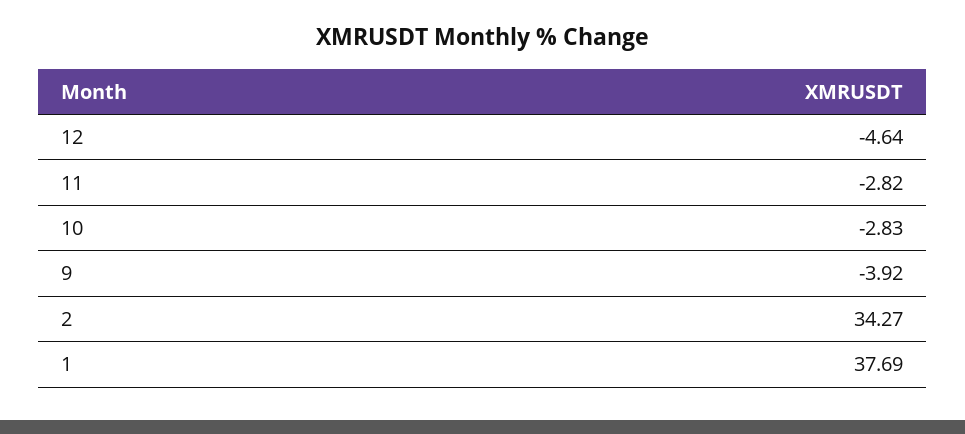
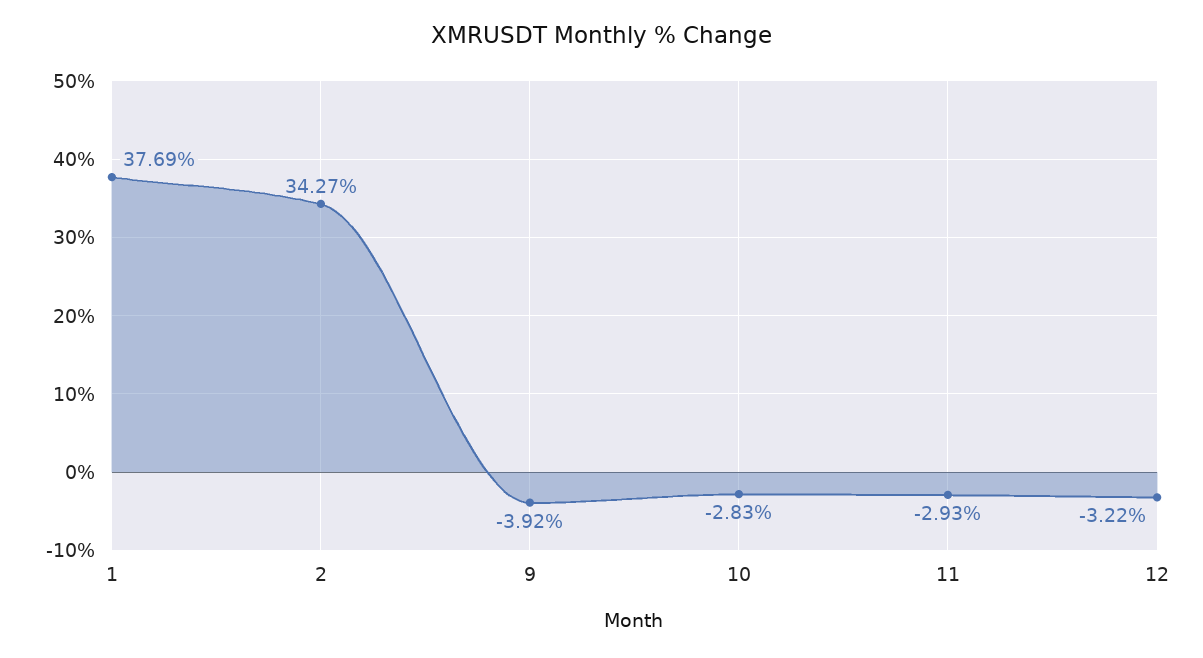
  {
-   "12": -4.64,
+   "12": -3.22,
-   "11": -2.82,
+   "11": -2.93,
    "10": -2.83,
    "9": -3.92,
    "2": 34.27,
    "1": 37.69
  }

